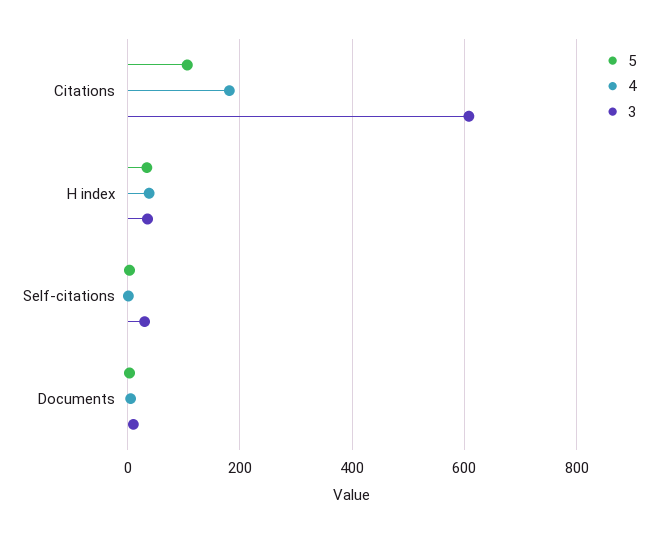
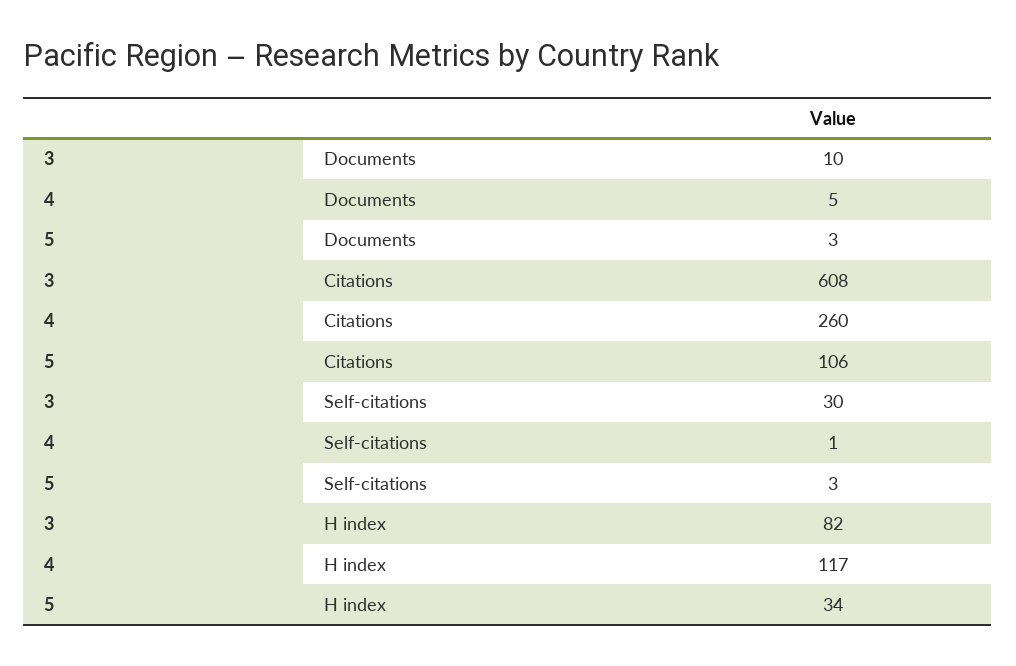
  {
    "5": {
      "Citations": 106,
      "H index": 34,
      "Self-citations": 3,
      "Documents": 3
    },
    "4": {
-     "Citations": 180,
+     "Citations": 260,
-     "H index": 40,
+     "H index": 117,
      "Self-citations": 1,
      "Documents": 5
    },
    "3": {
      "Citations": 608,
-     "H index": 40,
+     "H index": 82,
      "Self-citations": 30,
      "Documents": 10
    }
  }

